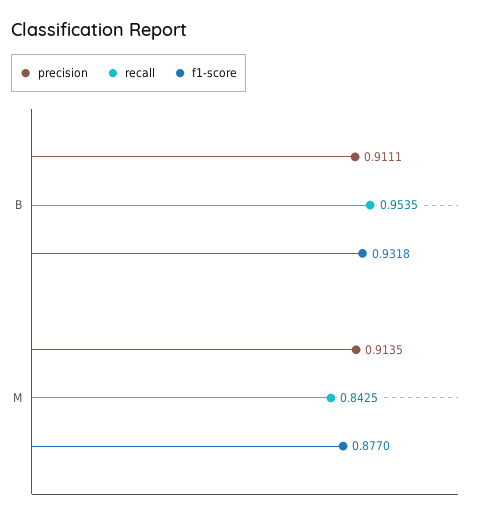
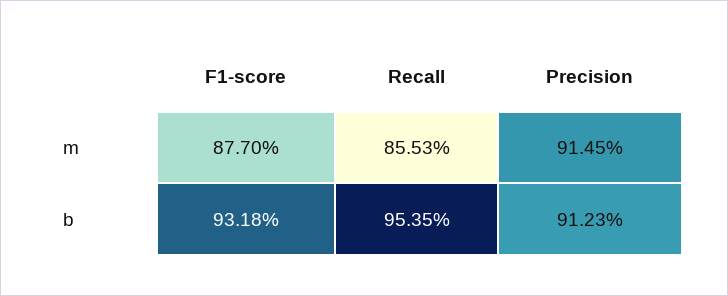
  {
    "precision": {
-     "B": 0.9111,
+     "B": 0.9123,
-     "M": 0.9135
+     "M": 0.9145
    },
    "recall": {
      "B": 0.9535,
-     "M": 0.8425
+     "M": 0.8553
    },
    "f1-score": {
      "B": 0.9318,
      "M": 0.877
    }
  }

